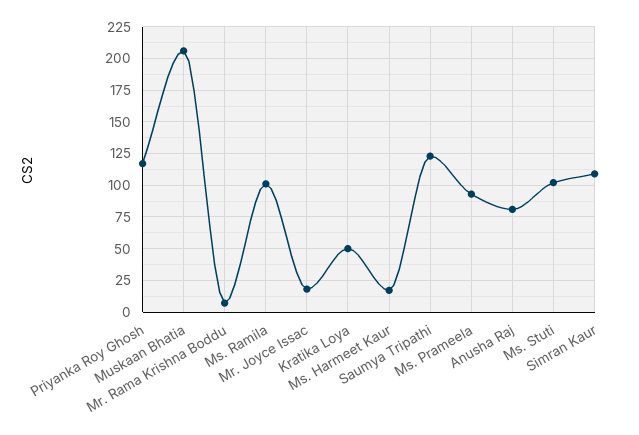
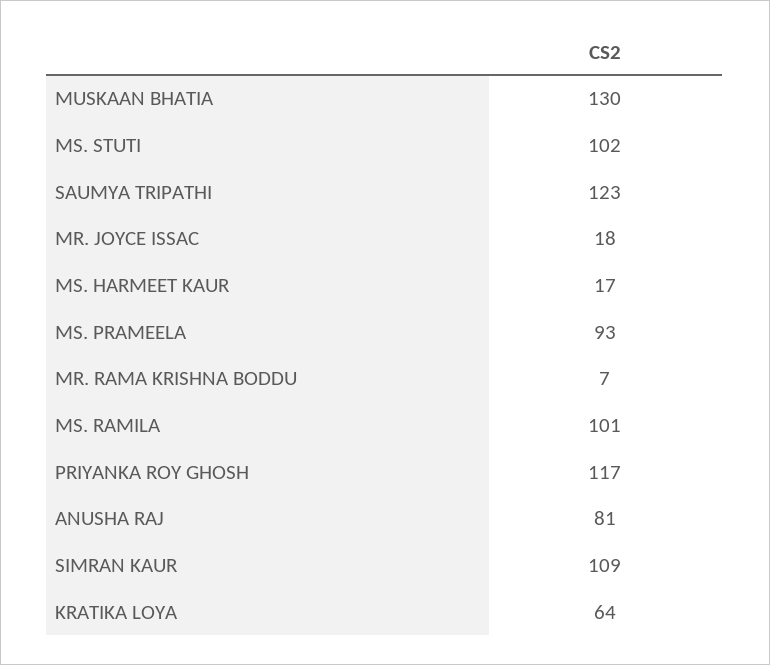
  {
    "Priyanka Roy Ghosh": 117,
-   "Muskaan Bhatia": 205,
+   "Muskaan Bhatia": 130,
    "Mr. Rama Krishna Boddu": 7,
    "Ms. Ramila": 101,
    "Mr. Joyce Issac": 18,
-   "Kratika Loya": 50,
+   "Kratika Loya": 64,
    "Ms. Harmeet Kaur": 17,
    "Saumya Tripathi": 123,
    "Ms. Prameela": 93,
    "Anusha Raj": 81,
    "Ms. Stuti": 102,
    "Simran Kaur": 109
  }

